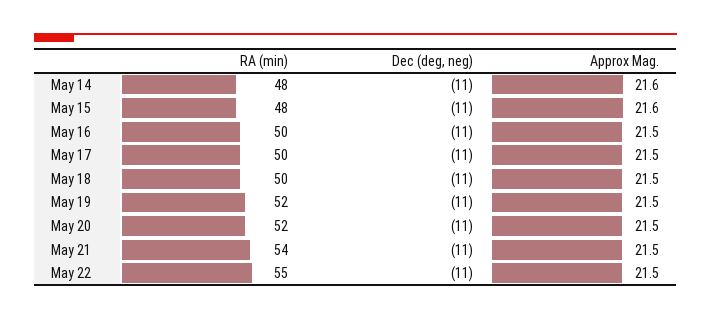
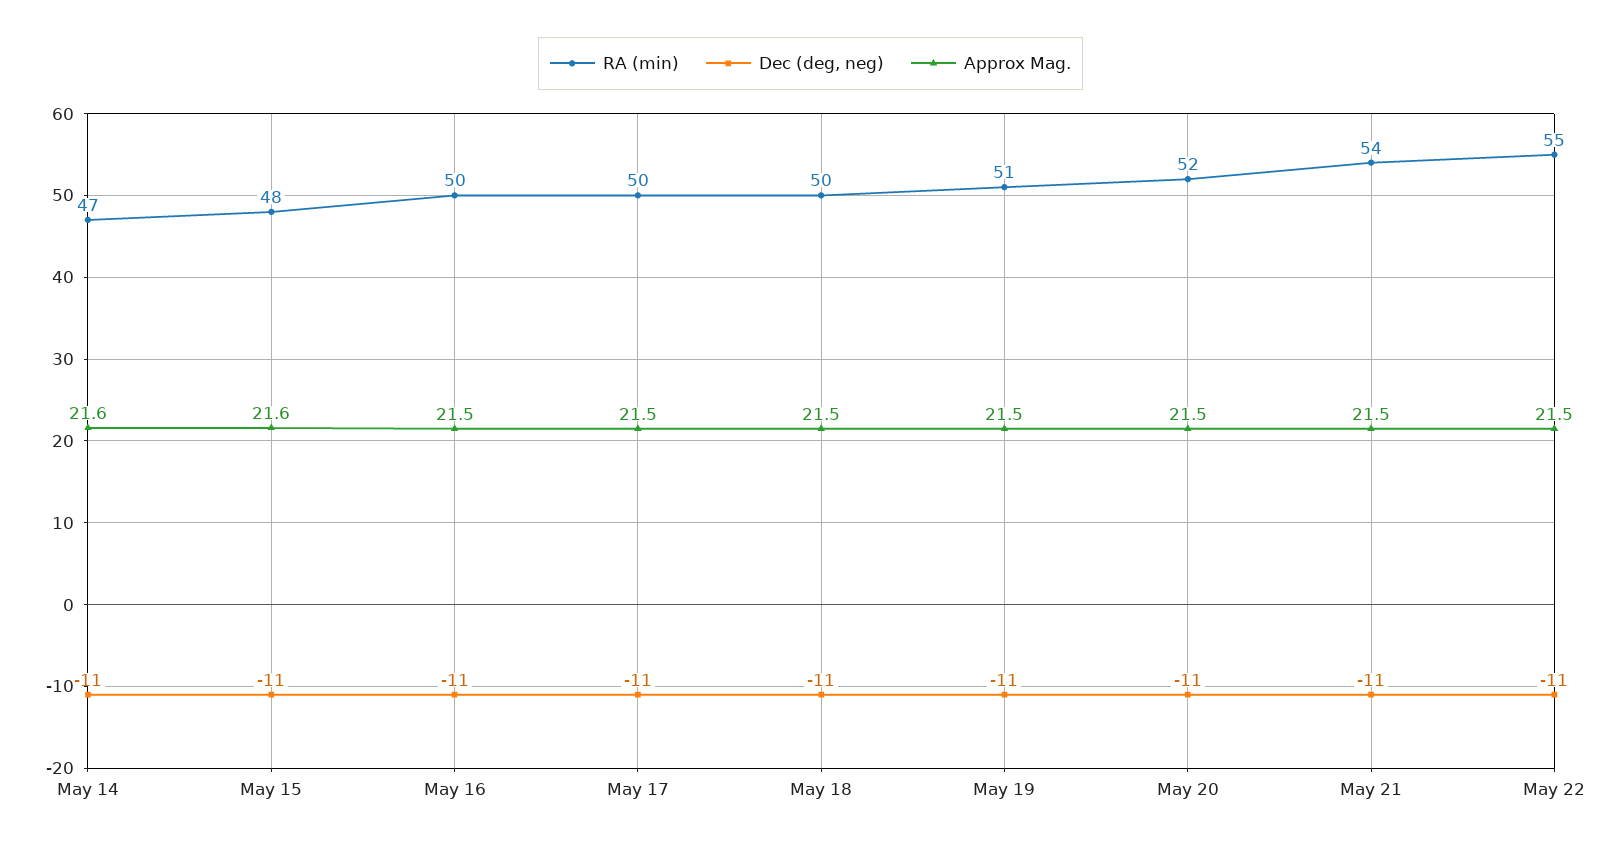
  {
    "RA (min)": {
-     "May 14": 48,
+     "May 14": 47,
      "May 15": 48,
      "May 16": 50,
      "May 17": 50,
      "May 18": 50,
-     "May 19": 52,
+     "May 19": 51,
      "May 20": 52,
      "May 21": 54,
      "May 22": 55
    },
    "Dec (deg, neg)": {
      "May 14": -11,
      "May 15": -11,
      "May 16": -11,
      "May 17": -11,
      "May 18": -11,
      "May 19": -11,
      "May 20": -11,
      "May 21": -11,
      "May 22": -11
    },
    "Approx Mag.": {
      "May 14": 21.6,
      "May 15": 21.6,
      "May 16": 21.5,
      "May 17": 21.5,
      "May 18": 21.5,
      "May 19": 21.5,
      "May 20": 21.5,
      "May 21": 21.5,
      "May 22": 21.5
    }
  }

